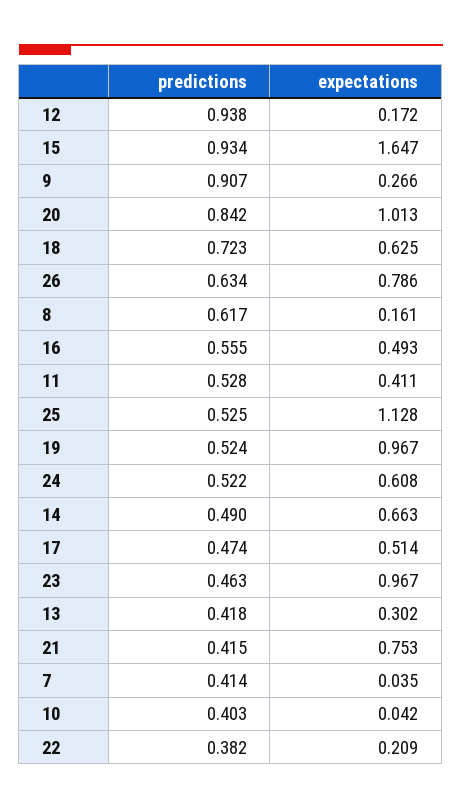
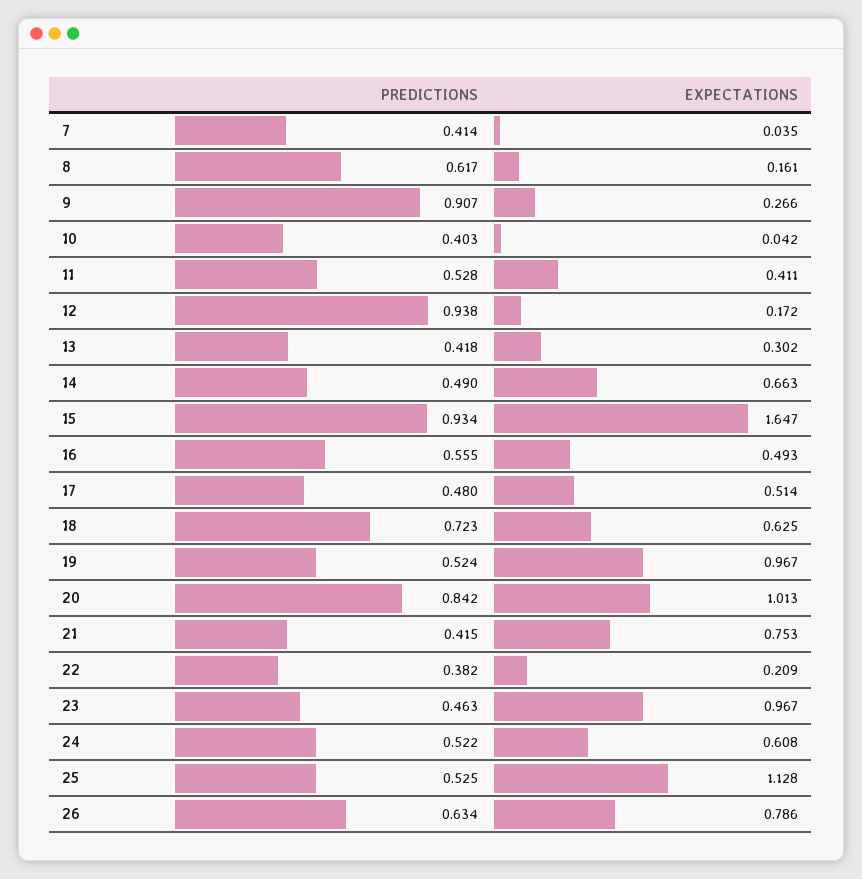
  {
    "predictions": {
      "12": 0.938,
      "15": 0.934,
      "9": 0.907,
      "20": 0.842,
      "18": 0.723,
      "26": 0.634,
      "8": 0.617,
      "16": 0.555,
      "11": 0.528,
      "25": 0.525,
      "19": 0.524,
      "24": 0.522,
      "14": 0.49,
-     "17": 0.474,
+     "17": 0.48,
      "23": 0.463,
      "13": 0.418,
      "21": 0.415,
      "7": 0.414,
      "10": 0.403,
      "22": 0.382
    },
    "expectations": {
      "12": 0.172,
      "15": 1.647,
      "9": 0.266,
      "20": 1.013,
      "18": 0.625,
      "26": 0.786,
      "8": 0.161,
      "16": 0.493,
      "11": 0.411,
      "25": 1.128,
      "19": 0.967,
      "24": 0.608,
      "14": 0.663,
      "17": 0.514,
      "23": 0.967,
      "13": 0.302,
      "21": 0.753,
      "7": 0.035,
      "10": 0.042,
      "22": 0.209
    }
  }

